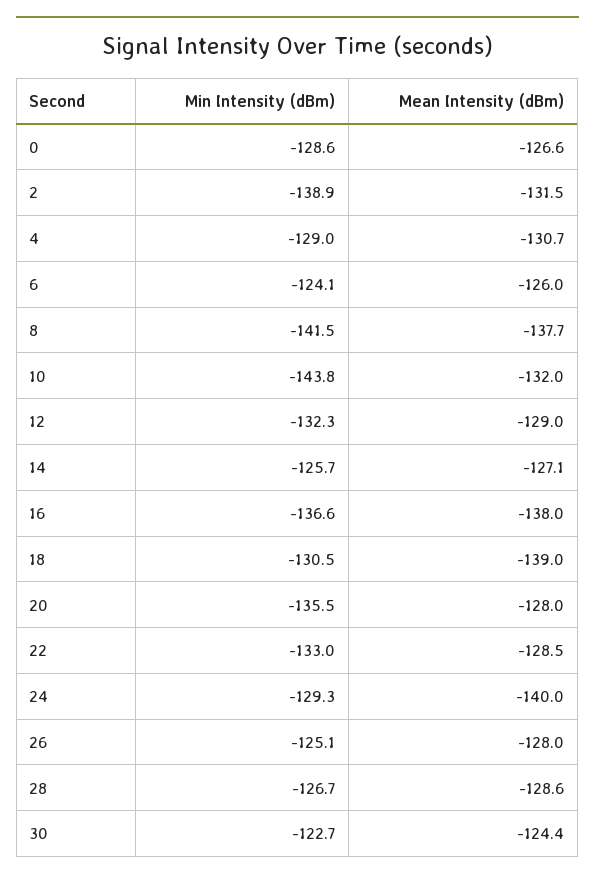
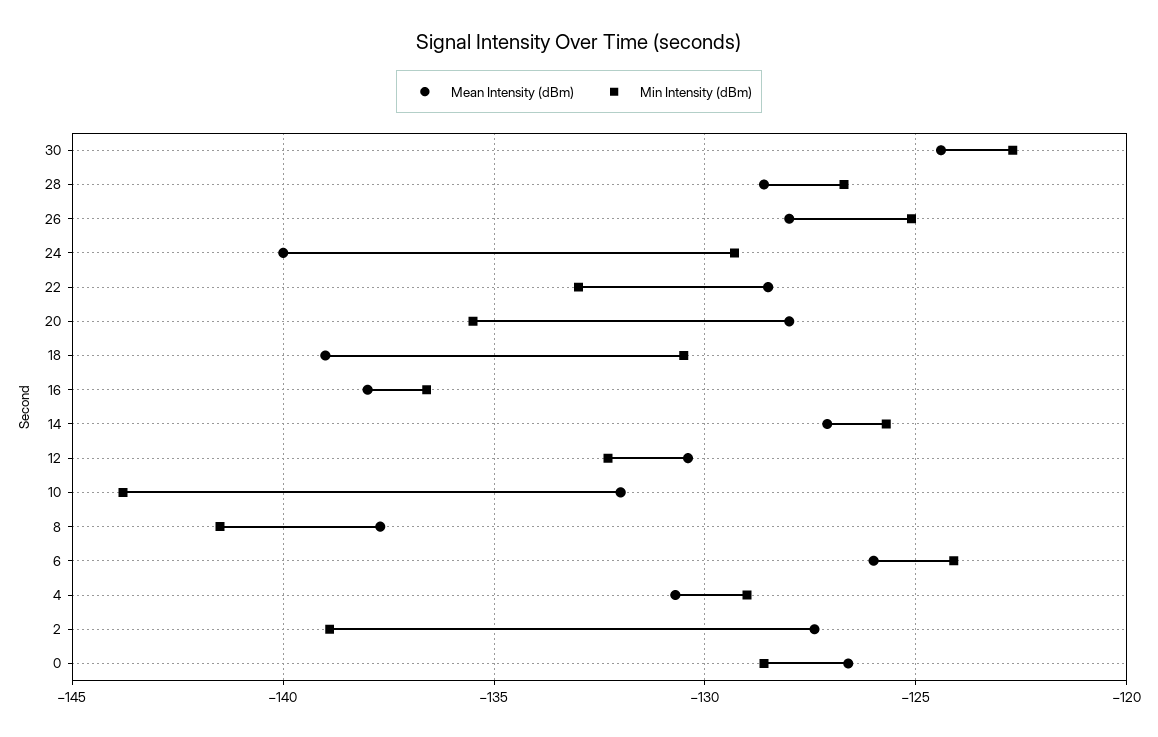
  {
    "Min Intensity (dBm)": {
      "0": -128.6,
      "2": -138.9,
      "4": -129,
      "6": -124.1,
      "8": -141.5,
      "10": -143.8,
      "12": -132.3,
      "14": -125.7,
      "16": -136.6,
      "18": -130.5,
      "20": -135.5,
      "22": -133,
      "24": -129.3,
      "26": -125.1,
      "28": -126.7,
      "30": -122.7
    },
    "Mean Intensity (dBm)": {
      "0": -126.6,
-     "2": -131.5,
+     "2": -127.5,
      "4": -130.7,
      "6": -126,
      "8": -137.7,
      "10": -132,
-     "12": -129,
+     "12": -130.5,
      "14": -127.1,
      "16": -138,
      "18": -139,
      "20": -128,
      "22": -128.5,
      "24": -140,
      "26": -128,
      "28": -128.6,
      "30": -124.4
    }
  }

